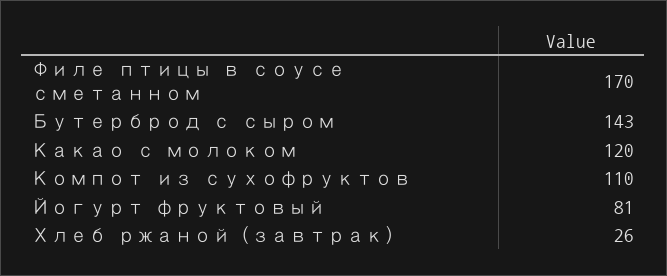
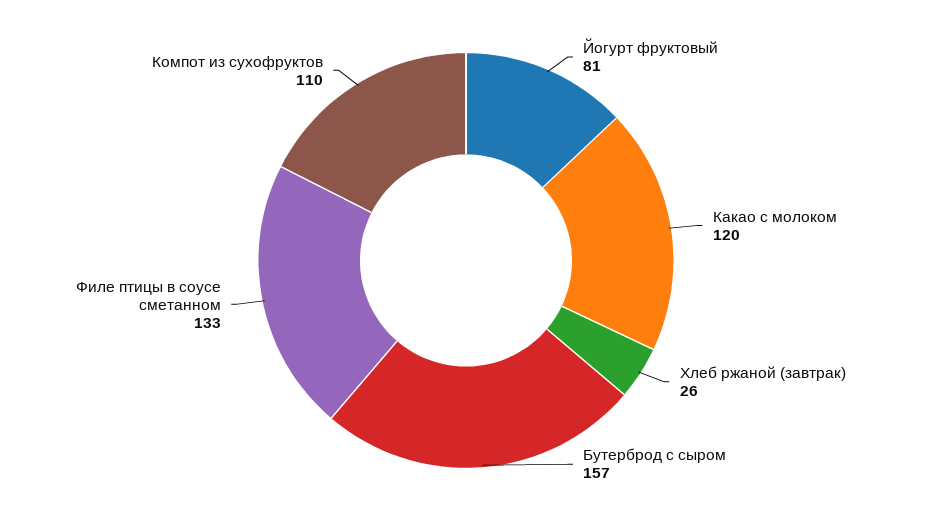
  {
-   "Филе птицы в соусе сметанном": 170,
+   "Филе птицы в соусе сметанном": 133,
-   "Бутерброд с сыром": 143,
+   "Бутерброд с сыром": 157,
    "Какао с молоком": 120,
    "Компот из сухофруктов": 110,
    "Йогурт фруктовый": 81,
    "Хлеб ржаной (завтрак)": 26
  }

